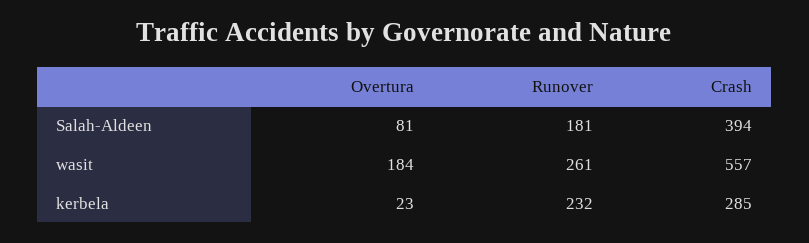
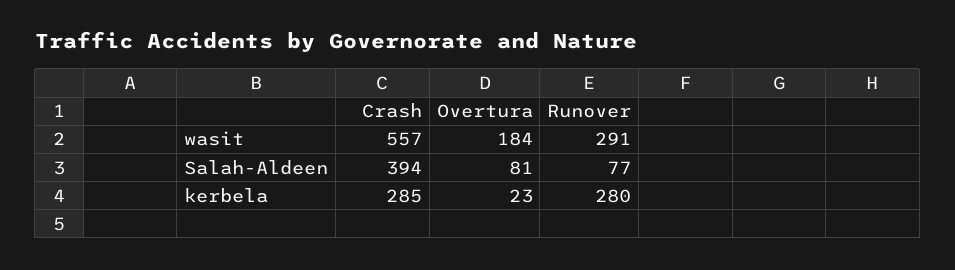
  {
    "Overtura": {
      "Salah-Aldeen": 81,
      "wasit": 184,
      "kerbela": 23
    },
    "Runover": {
-     "Salah-Aldeen": 181,
+     "Salah-Aldeen": 77,
-     "wasit": 261,
+     "wasit": 291,
-     "kerbela": 232
+     "kerbela": 280
    },
    "Crash": {
      "Salah-Aldeen": 394,
      "wasit": 557,
      "kerbela": 285
    }
  }

